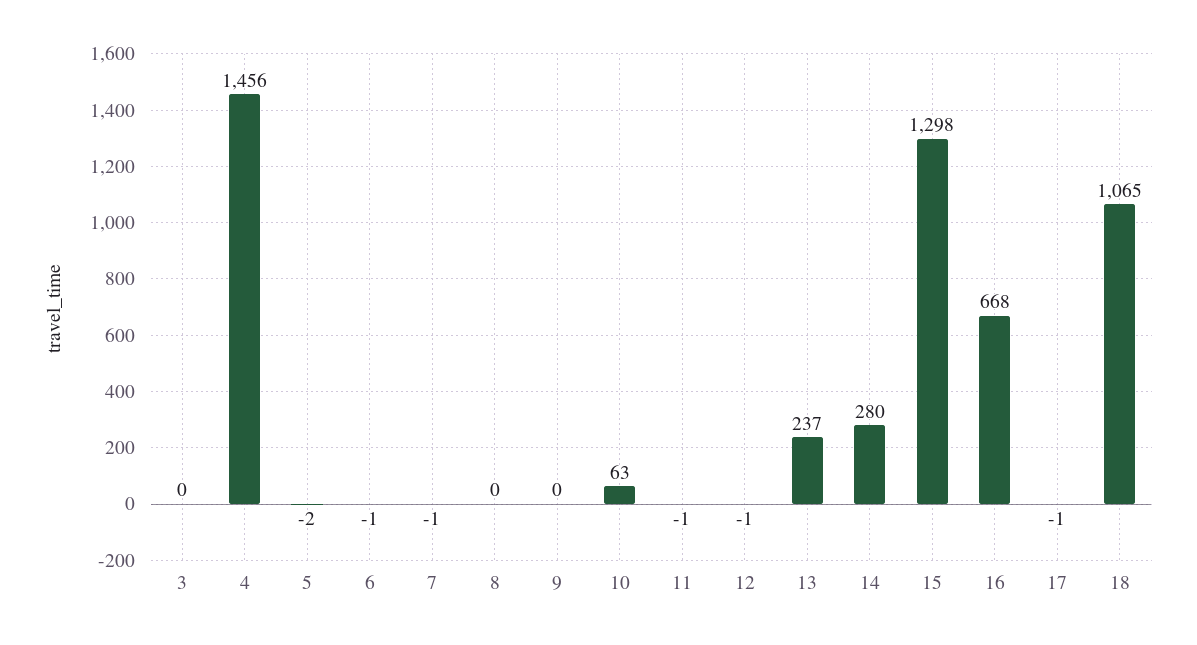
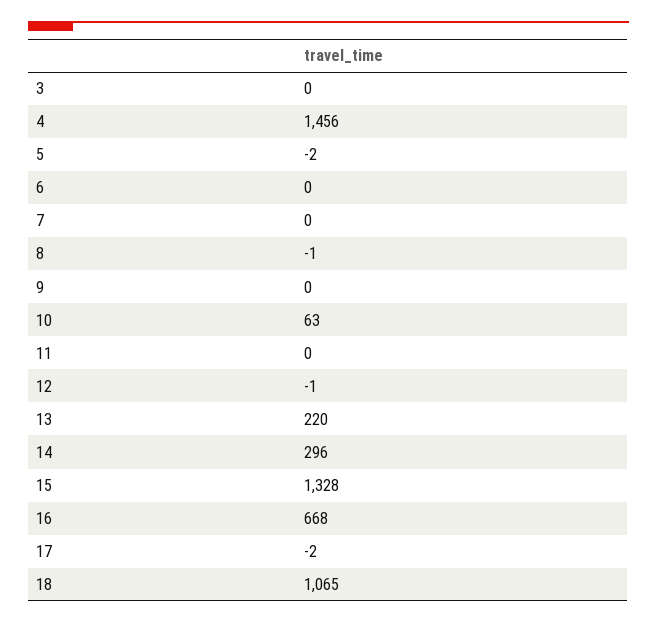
  {
    "3": 0,
    "4": 1456,
    "5": -2,
-   "6": -1,
+   "6": 0,
-   "7": -1,
+   "7": 0,
-   "8": 0,
+   "8": -1,
    "9": 0,
    "10": 63,
-   "11": -1,
+   "11": 0,
    "12": -1,
-   "13": 237,
+   "13": 220,
-   "14": 280,
+   "14": 296,
-   "15": 1298,
+   "15": 1328,
    "16": 668,
-   "17": -1,
+   "17": -2,
    "18": 1065
  }

